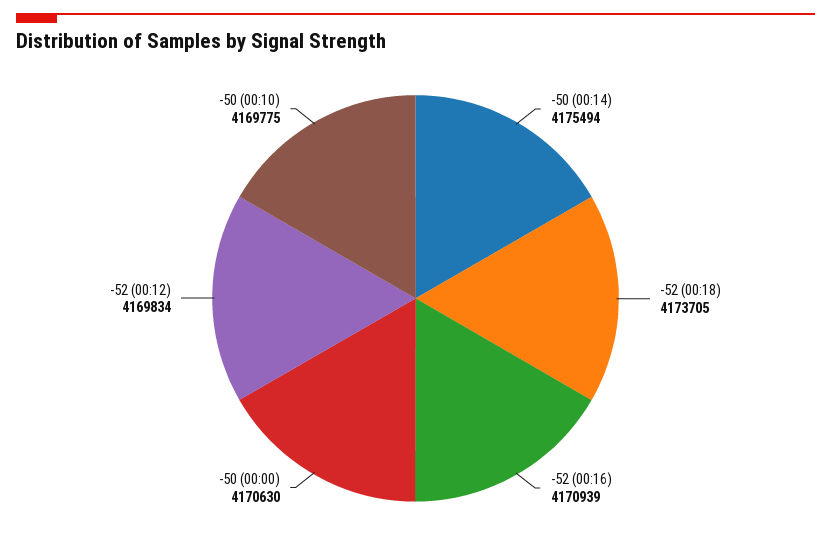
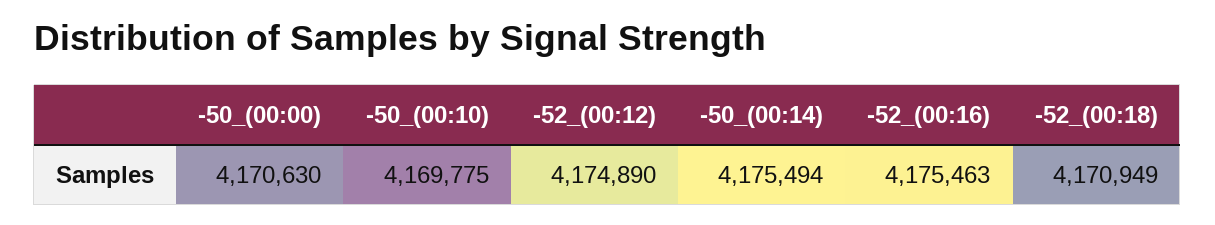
  {
    "-50 (00:14)": 4175494,
-   "-52 (00:18)": 4173705,
+   "-52 (00:18)": 4170949,
-   "-52 (00:16)": 4170939,
+   "-52 (00:16)": 4175463,
    "-50 (00:00)": 4170630,
-   "-52 (00:12)": 4169834,
+   "-52 (00:12)": 4174890,
    "-50 (00:10)": 4169775
  }

